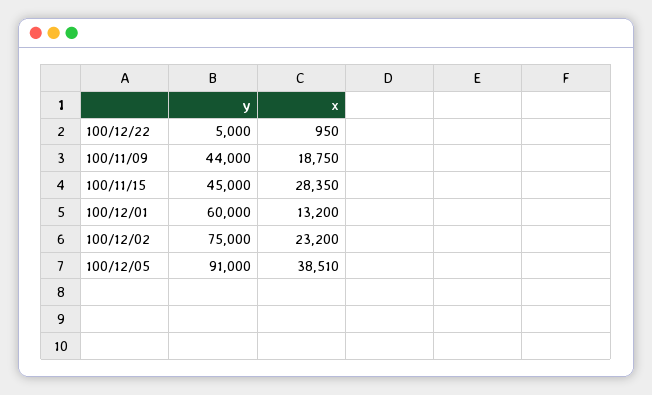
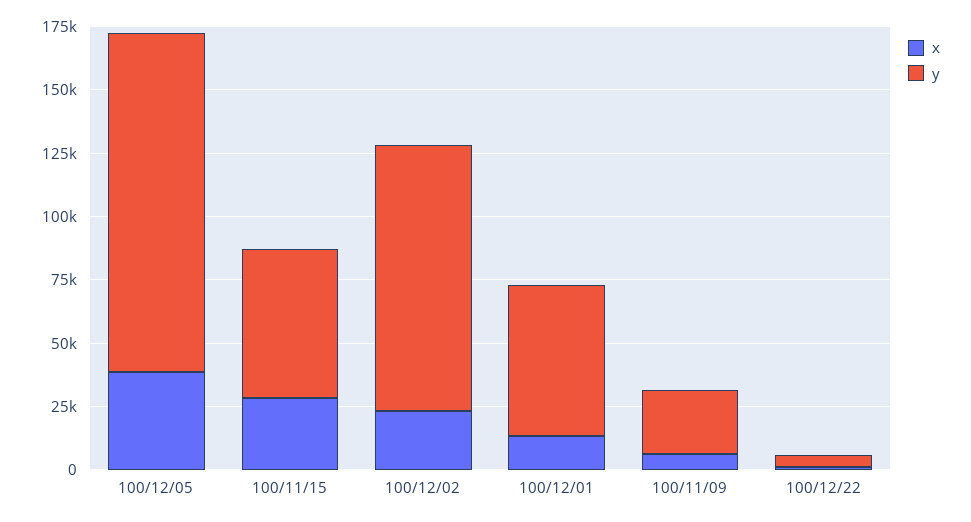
  {
    "y": {
      "100/12/22": 5000,
-     "100/11/09": 44000,
+     "100/11/09": 25000,
-     "100/11/15": 45000,
+     "100/11/15": 60000,
      "100/12/01": 60000,
-     "100/12/02": 75000,
+     "100/12/02": 105000,
-     "100/12/05": 91000
+     "100/12/05": 135000
    },
    "x": {
      "100/12/22": 950,
-     "100/11/09": 18750,
+     "100/11/09": 5000,
      "100/11/15": 28350,
      "100/12/01": 13200,
      "100/12/02": 23200,
      "100/12/05": 38510
    }
  }

